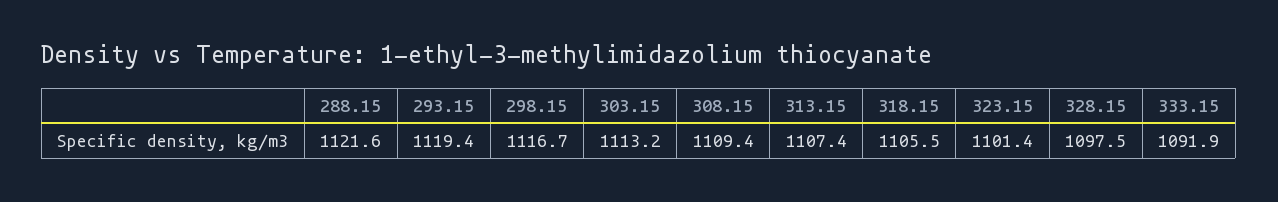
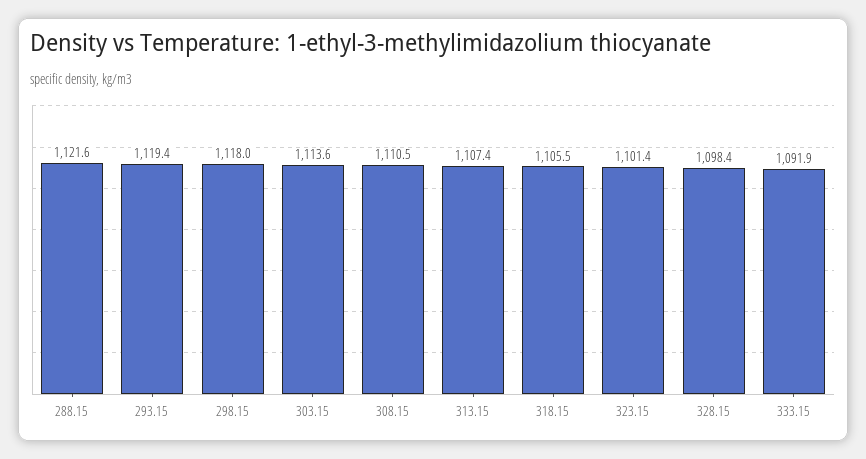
  {
    "288.15": 1121.6,
    "293.15": 1119.4,
-   "298.15": 1116.7,
+   "298.15": 1118,
-   "303.15": 1113.2,
+   "303.15": 1113.6,
-   "308.15": 1109.4,
+   "308.15": 1110.5,
    "313.15": 1107.4,
    "318.15": 1105.5,
    "323.15": 1101.4,
-   "328.15": 1097.5,
+   "328.15": 1098.4,
    "333.15": 1091.9
  }

